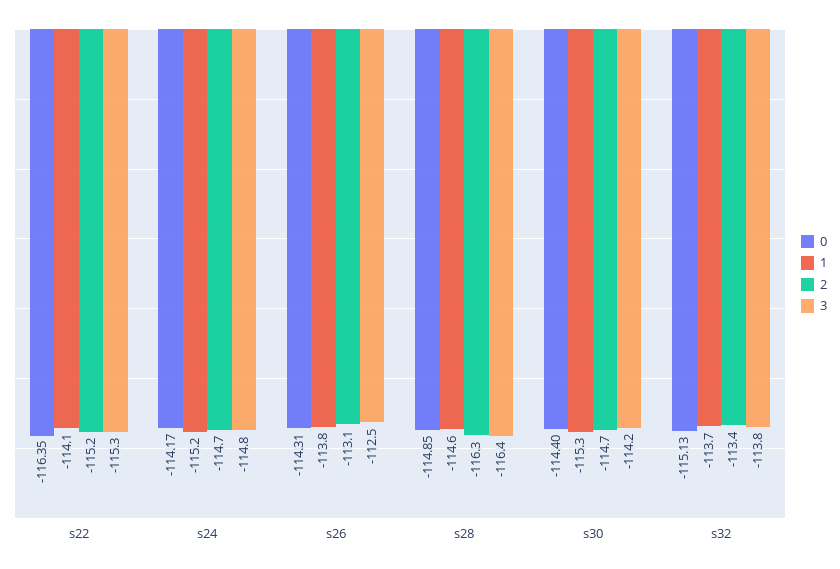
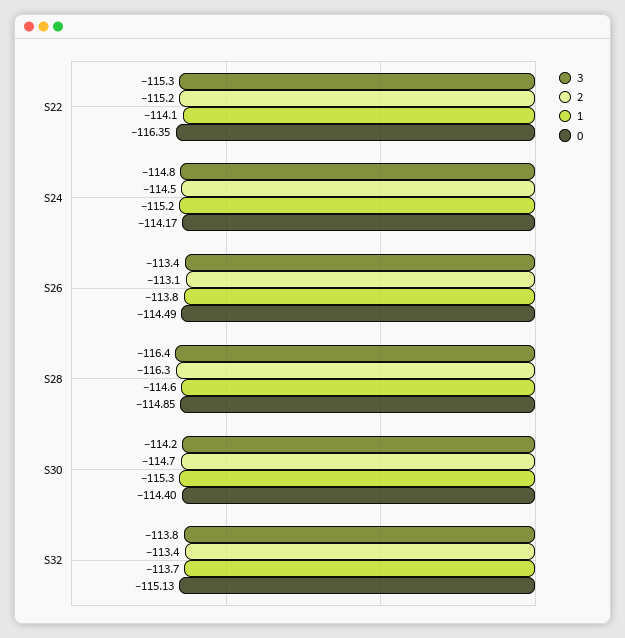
  {
    "0": {
      "s22": -116.35,
      "s24": -114.17,
-     "s26": -114.31,
+     "s26": -114.49,
      "s28": -114.85,
      "s30": -114.4,
      "s32": -115.13
    },
    "1": {
      "s22": -114.1,
      "s24": -115.2,
      "s26": -113.8,
      "s28": -114.6,
      "s30": -115.3,
      "s32": -113.7
    },
    "2": {
      "s22": -115.2,
-     "s24": -114.7,
+     "s24": -114.5,
      "s26": -113.1,
      "s28": -116.3,
      "s30": -114.7,
      "s32": -113.4
    },
    "3": {
      "s22": -115.3,
      "s24": -114.8,
-     "s26": -112.5,
+     "s26": -113.4,
      "s28": -116.4,
      "s30": -114.2,
      "s32": -113.8
    }
  }

